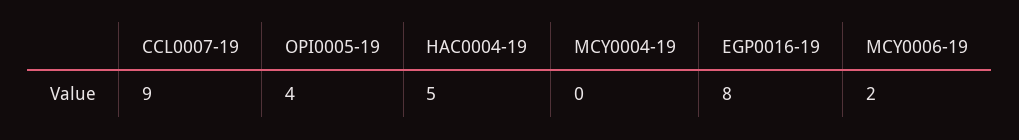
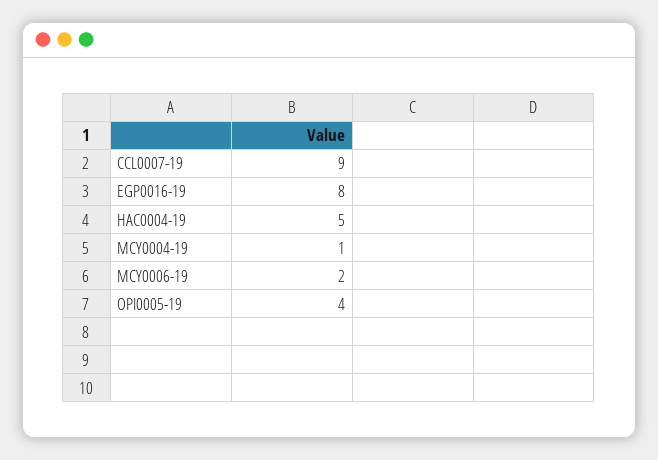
  {
    "CCL0007-19": 9,
    "OPI0005-19": 4,
    "HAC0004-19": 5,
-   "MCY0004-19": 0,
+   "MCY0004-19": 1,
    "EGP0016-19": 8,
    "MCY0006-19": 2
  }

